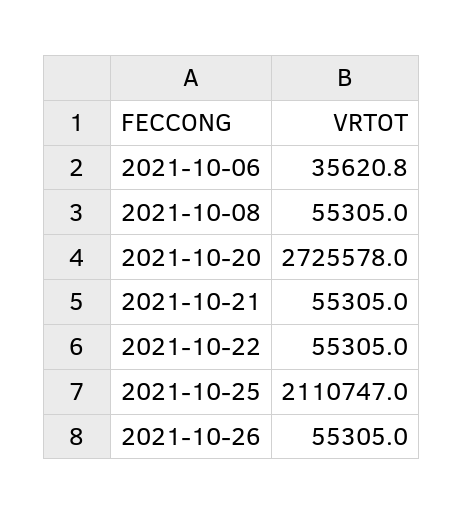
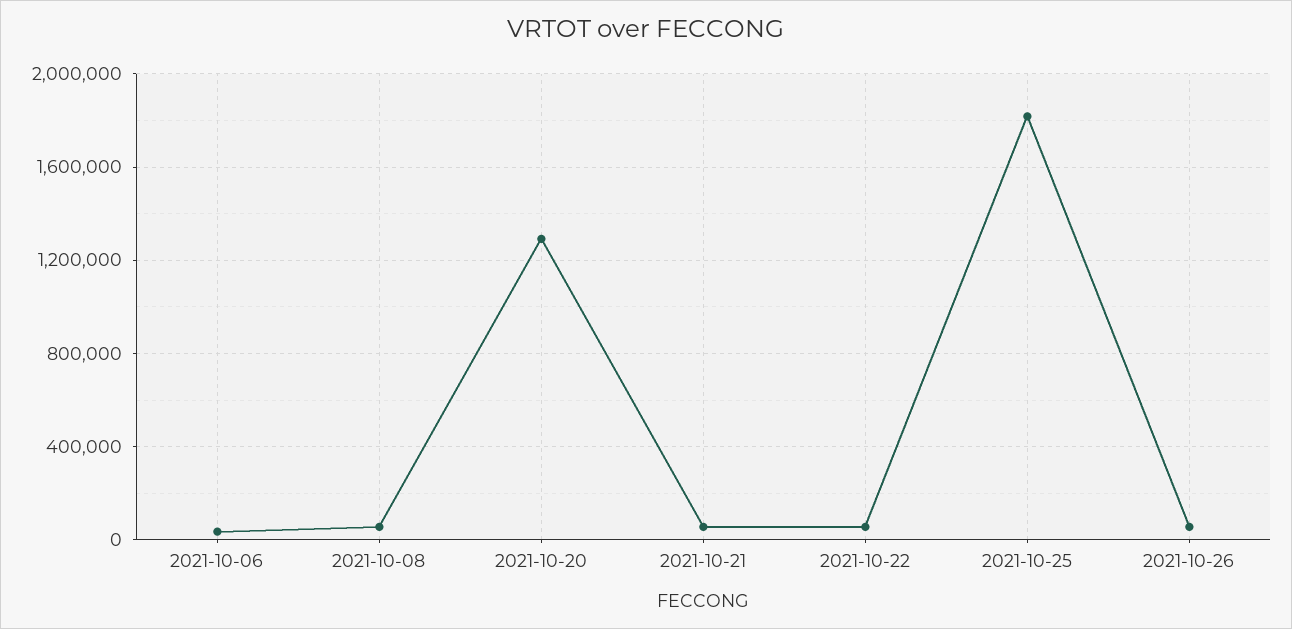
  {
    "2021-10-06": 35620.8,
    "2021-10-08": 55305,
-   "2021-10-20": 2725578,
+   "2021-10-20": 1300000,
    "2021-10-21": 55305,
    "2021-10-22": 55305,
-   "2021-10-25": 2110747,
+   "2021-10-25": 1800000,
    "2021-10-26": 55305
  }

